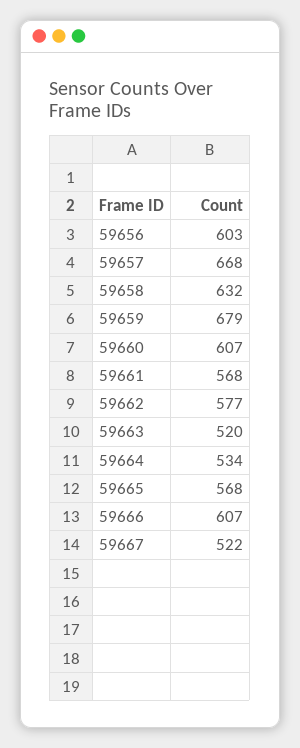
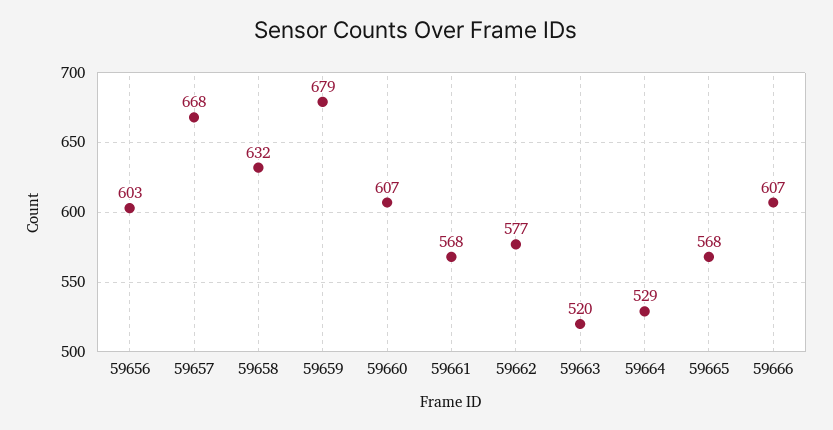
  {
    "59656": 603,
    "59657": 668,
    "59658": 632,
    "59659": 679,
    "59660": 607,
    "59661": 568,
    "59662": 577,
    "59663": 520,
-   "59664": 534,
+   "59664": 529,
    "59665": 568,
-   "59666": 607,
+   "59666": 607
-   "59667": 522
  }

